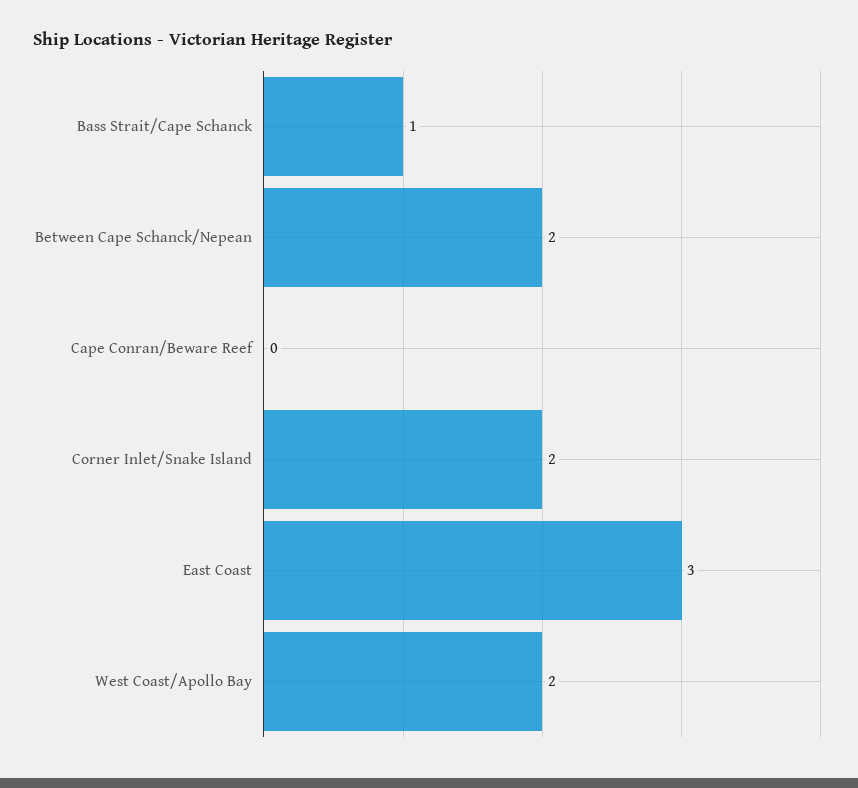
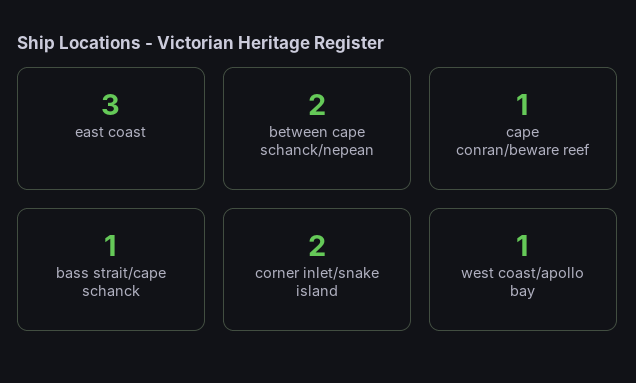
  {
    "Bass Strait/Cape Schanck": 1,
    "Between Cape Schanck/Nepean": 2,
-   "Cape Conran/Beware Reef": 0,
+   "Cape Conran/Beware Reef": 1,
    "Corner Inlet/Snake Island": 2,
    "East Coast": 3,
-   "West Coast/Apollo Bay": 2
+   "West Coast/Apollo Bay": 1
  }

